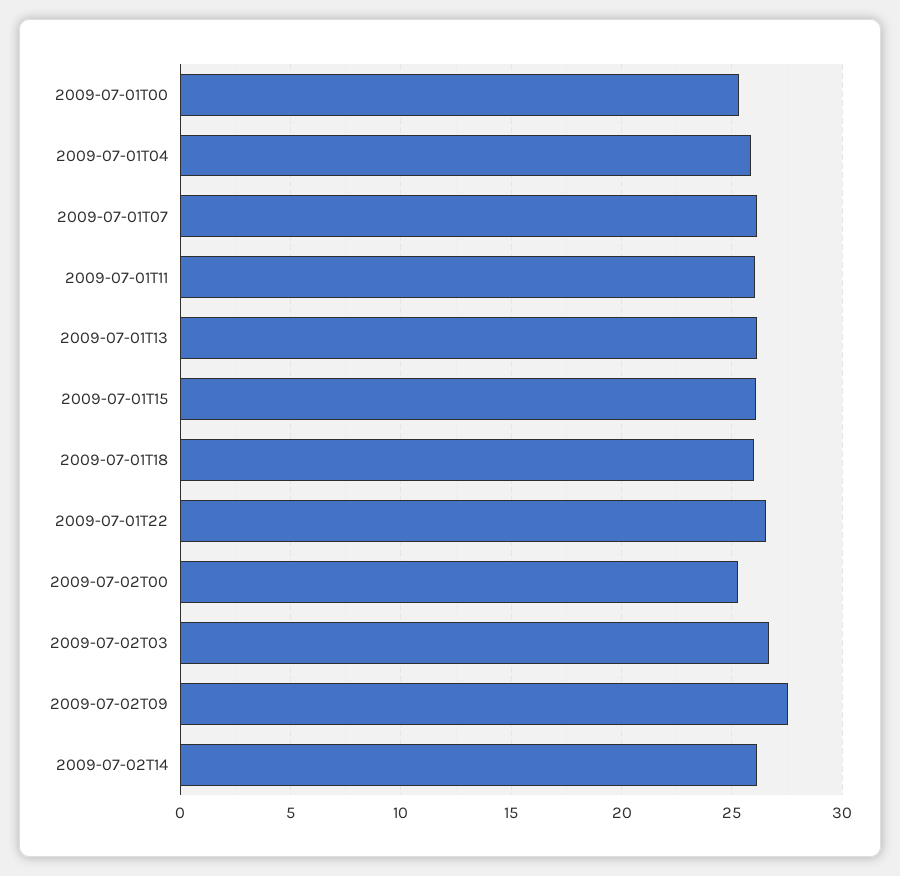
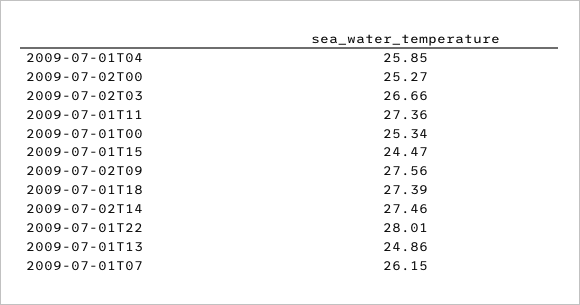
  {
    "2009-07-01T00": 25.34,
    "2009-07-01T04": 25.85,
    "2009-07-01T07": 26.15,
-   "2009-07-01T11": 26,
+   "2009-07-01T11": 27.36,
-   "2009-07-01T13": 26,
+   "2009-07-01T13": 24.86,
-   "2009-07-01T15": 26,
+   "2009-07-01T15": 24.47,
-   "2009-07-01T18": 26,
+   "2009-07-01T18": 27.39,
-   "2009-07-01T22": 26.5,
+   "2009-07-01T22": 28.01,
    "2009-07-02T00": 25.27,
    "2009-07-02T03": 26.66,
    "2009-07-02T09": 27.56,
-   "2009-07-02T14": 26
+   "2009-07-02T14": 27.46
  }

